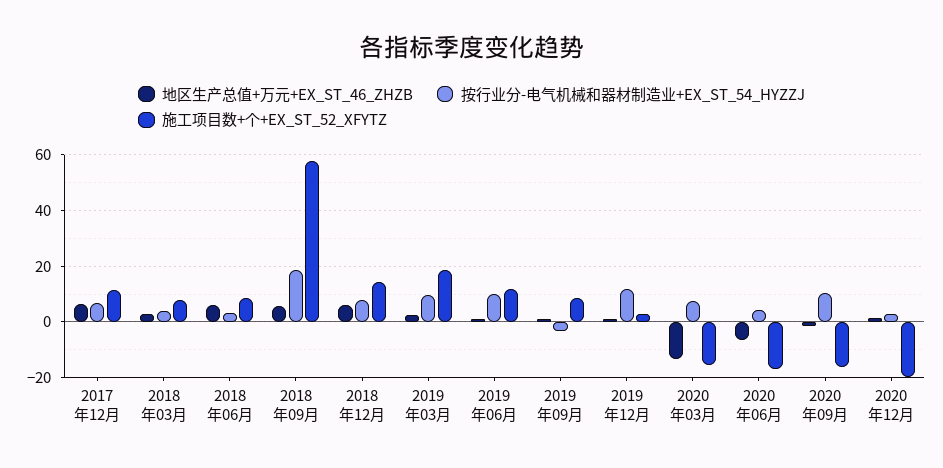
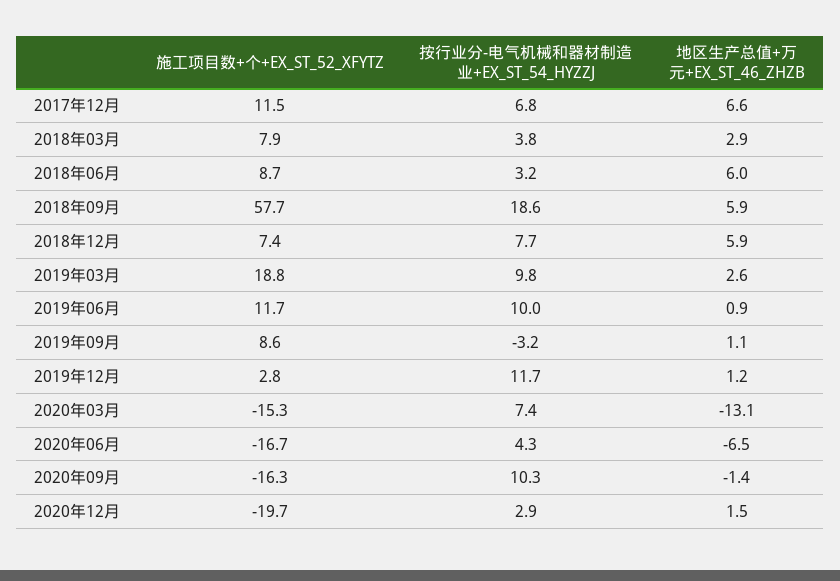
  {
    "地区生产总值+万元+EX_ST_46_ZHZB": {
      "2017年12月": 6.6,
      "2018年03月": 2.9,
      "2018年06月": 6,
      "2018年09月": 5.9,
      "2018年12月": 5.9,
      "2019年03月": 2.6,
      "2019年06月": 0.9,
      "2019年09月": 1.1,
      "2019年12月": 1.2,
      "2020年03月": -13.1,
      "2020年06月": -6.5,
      "2020年09月": -1.4,
      "2020年12月": 1.5
    },
    "按行业分-电气机械和器材制造业+EX_ST_54_HYZZJ": {
      "2017年12月": 6.8,
      "2018年03月": 3.8,
      "2018年06月": 3.2,
      "2018年09月": 18.6,
      "2018年12月": 7.7,
      "2019年03月": 9.8,
      "2019年06月": 10,
      "2019年09月": -3.2,
      "2019年12月": 11.7,
      "2020年03月": 7.4,
      "2020年06月": 4.3,
      "2020年09月": 10.3,
      "2020年12月": 2.9
    },
    "施工项目数+个+EX_ST_52_XFYTZ": {
      "2017年12月": 11.5,
      "2018年03月": 7.9,
      "2018年06月": 8.7,
      "2018年09月": 57.7,
-     "2018年12月": 15,
+     "2018年12月": 7.4,
      "2019年03月": 18.8,
      "2019年06月": 11.7,
      "2019年09月": 8.6,
      "2019年12月": 2.8,
      "2020年03月": -15.3,
      "2020年06月": -16.7,
      "2020年09月": -16.3,
      "2020年12月": -19.7
    }
  }

